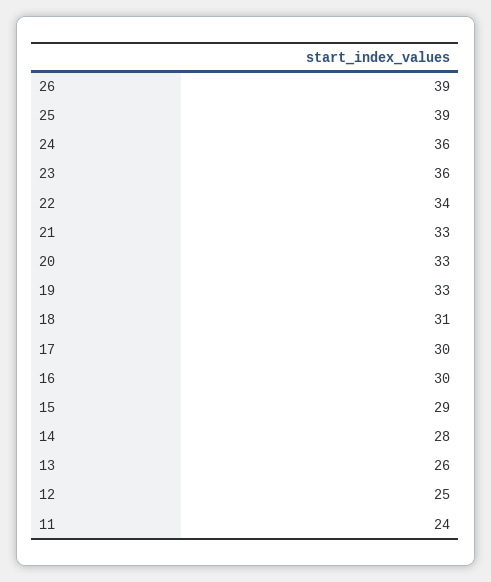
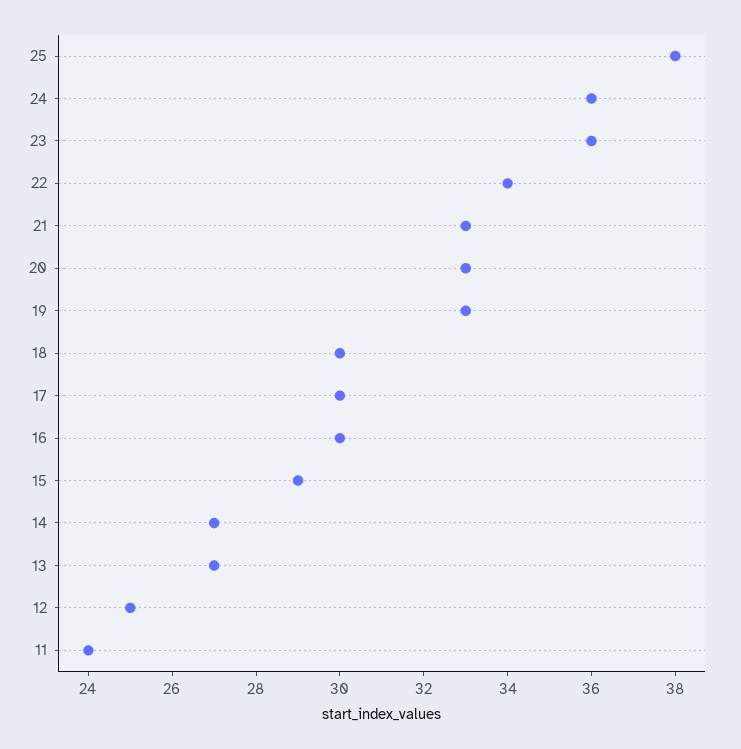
  {
-   "26": 39,
-   "25": 39,
+   "25": 38,
    "24": 36,
    "23": 36,
    "22": 34,
    "21": 33,
    "20": 33,
    "19": 33,
-   "18": 31,
+   "18": 30,
    "17": 30,
    "16": 30,
    "15": 29,
-   "14": 28,
+   "14": 27,
-   "13": 26,
+   "13": 27,
    "12": 25,
    "11": 24
  }

